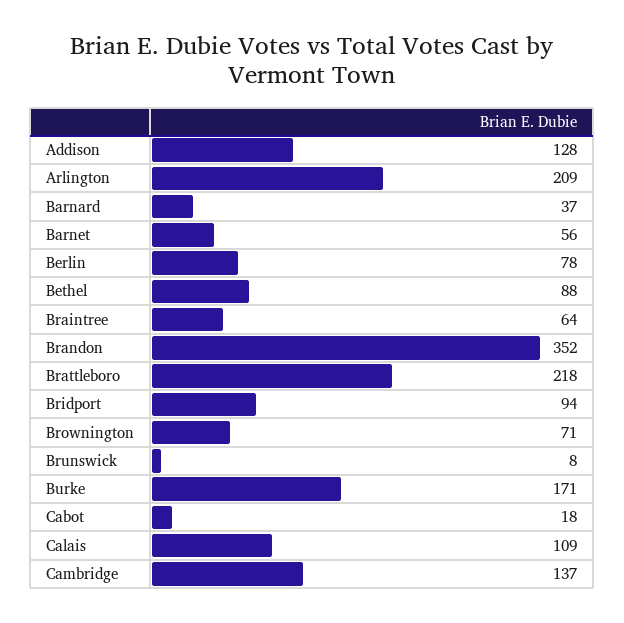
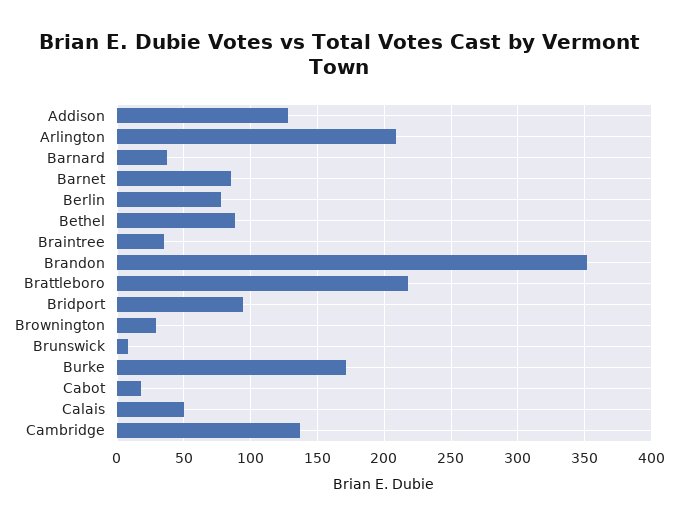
  {
    "Addison": 128,
    "Arlington": 209,
    "Barnard": 37,
-   "Barnet": 56,
+   "Barnet": 85,
    "Berlin": 78,
    "Bethel": 88,
-   "Braintree": 64,
+   "Braintree": 35,
    "Brandon": 352,
    "Brattleboro": 218,
    "Bridport": 94,
-   "Brownington": 71,
+   "Brownington": 30,
    "Brunswick": 8,
    "Burke": 171,
    "Cabot": 18,
-   "Calais": 109,
+   "Calais": 50,
    "Cambridge": 137
  }

